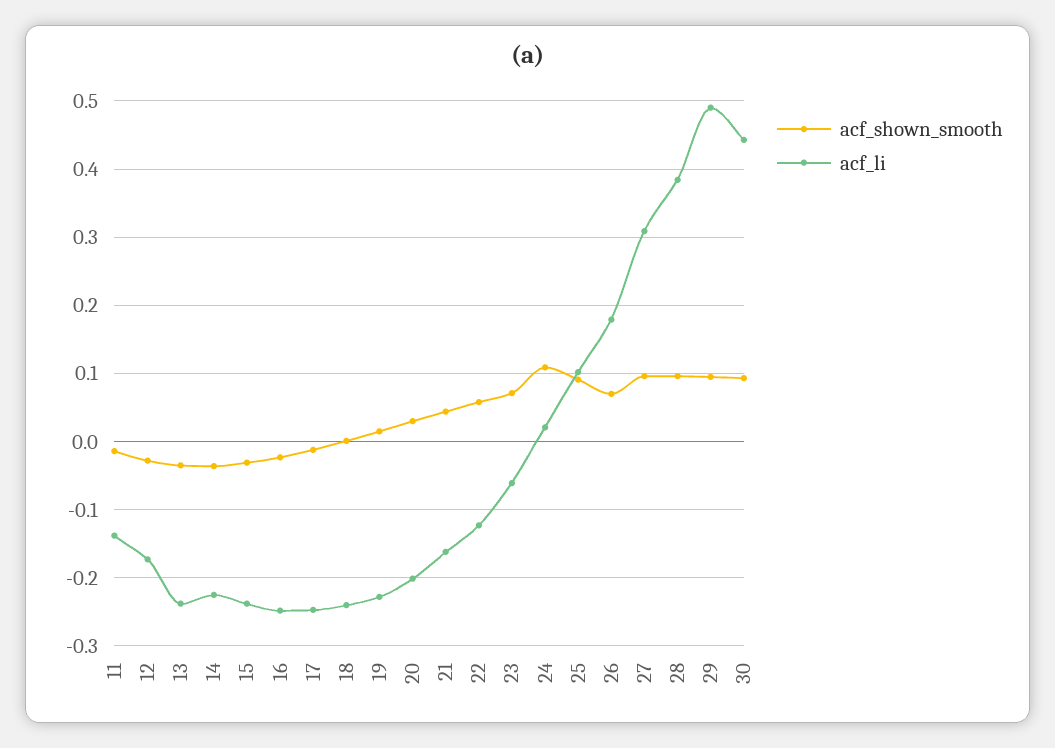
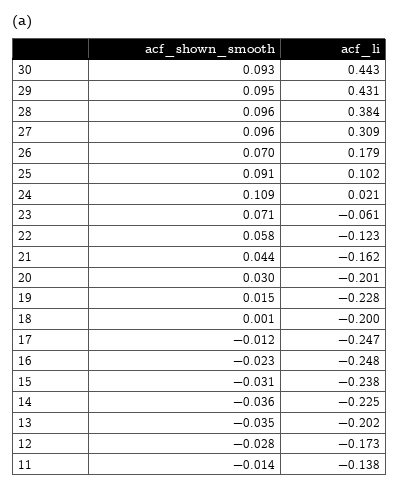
  {
    "acf_shown_smooth": {
      "11": -0.014,
      "12": -0.028,
      "13": -0.035,
      "14": -0.036,
      "15": -0.031,
      "16": -0.023,
      "17": -0.012,
      "18": 0.001,
      "19": 0.015,
      "20": 0.03,
      "21": 0.044,
      "22": 0.058,
      "23": 0.071,
      "24": 0.109,
      "25": 0.091,
      "26": 0.07,
      "27": 0.096,
      "28": 0.096,
      "29": 0.095,
      "30": 0.093
    },
    "acf_li": {
      "11": -0.138,
      "12": -0.173,
-     "13": -0.24,
+     "13": -0.202,
      "14": -0.225,
      "15": -0.238,
      "16": -0.248,
      "17": -0.247,
-     "18": -0.24,
+     "18": -0.2,
      "19": -0.228,
      "20": -0.201,
      "21": -0.162,
      "22": -0.123,
      "23": -0.061,
      "24": 0.021,
      "25": 0.102,
      "26": 0.179,
      "27": 0.309,
      "28": 0.384,
-     "29": 0.49,
+     "29": 0.431,
      "30": 0.443
    }
  }

